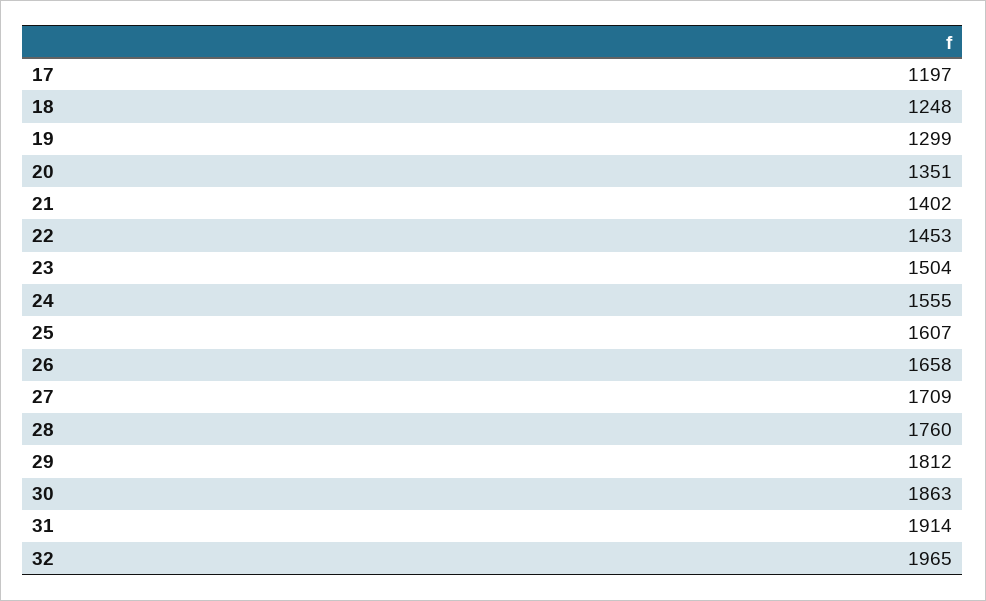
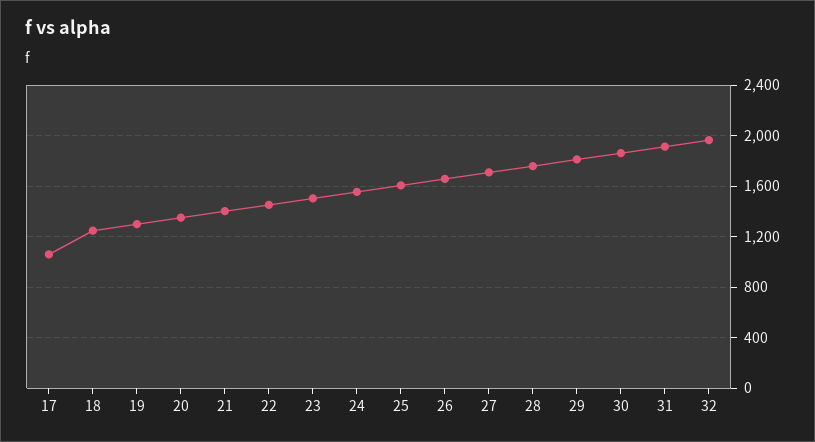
  {
-   "17": 1197,
+   "17": 1050,
    "18": 1248,
    "19": 1299,
    "20": 1351,
    "21": 1402,
    "22": 1453,
    "23": 1504,
    "24": 1555,
    "25": 1607,
    "26": 1658,
    "27": 1709,
    "28": 1760,
    "29": 1812,
    "30": 1863,
    "31": 1914,
    "32": 1965
  }

